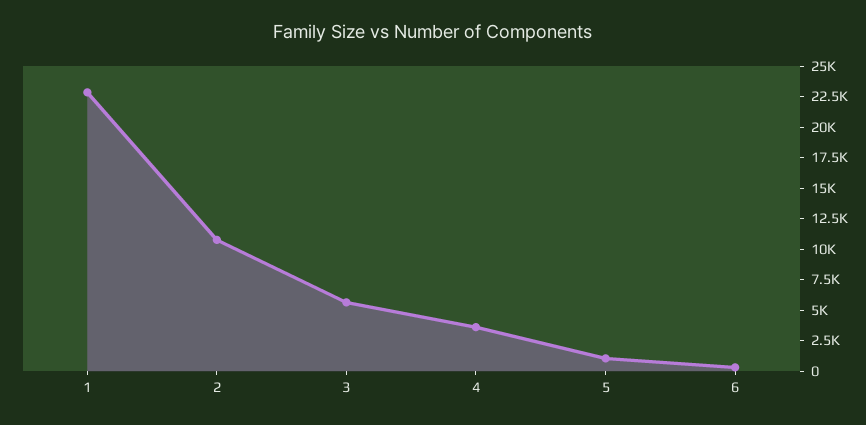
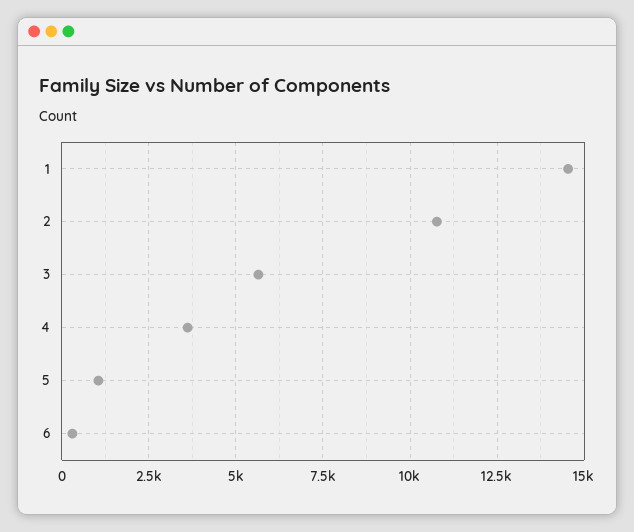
  {
-   "1": 22500,
+   "1": 14500,
    "2": 10750,
    "3": 5750,
    "4": 3500,
    "5": 1000,
    "6": 250
  }

